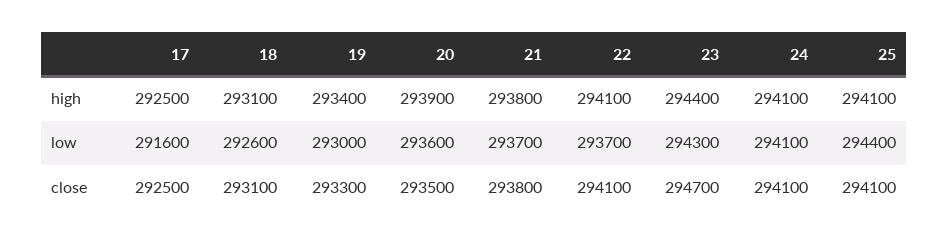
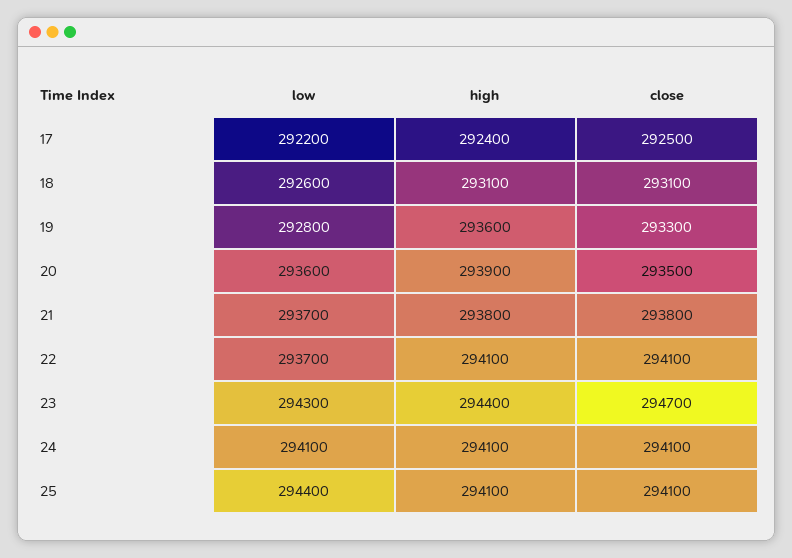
  {
    "17": {
-     "high": 292500,
+     "high": 292400,
-     "low": 291600,
+     "low": 292200,
      "close": 292500
    },
    "18": {
      "high": 293100,
      "low": 292600,
      "close": 293100
    },
    "19": {
-     "high": 293400,
+     "high": 293600,
-     "low": 293000,
+     "low": 292800,
      "close": 293300
    },
    "20": {
      "high": 293900,
      "low": 293600,
      "close": 293500
    },
    "21": {
      "high": 293800,
      "low": 293700,
      "close": 293800
    },
    "22": {
      "high": 294100,
      "low": 293700,
      "close": 294100
    },
    "23": {
      "high": 294400,
      "low": 294300,
      "close": 294700
    },
    "24": {
      "high": 294100,
      "low": 294100,
      "close": 294100
    },
    "25": {
      "high": 294100,
      "low": 294400,
      "close": 294100
    }
  }

